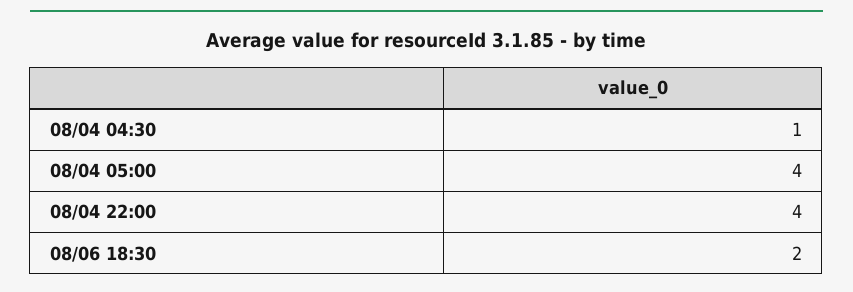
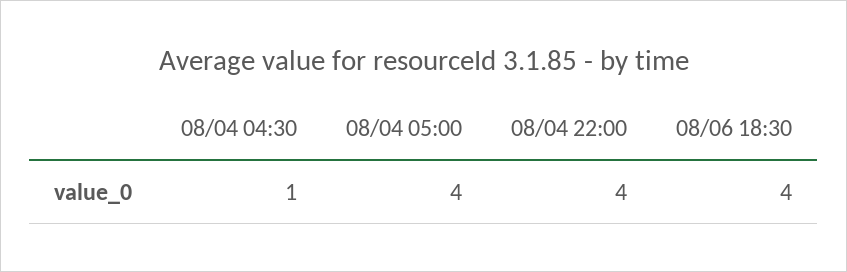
  {
    "08/04 04:30": 1,
    "08/04 05:00": 4,
    "08/04 22:00": 4,
-   "08/06 18:30": 2
+   "08/06 18:30": 4
  }

